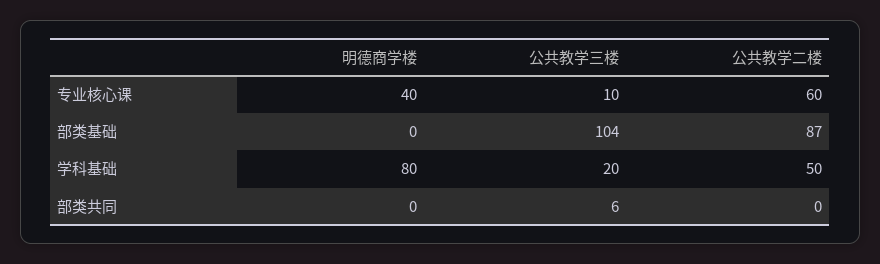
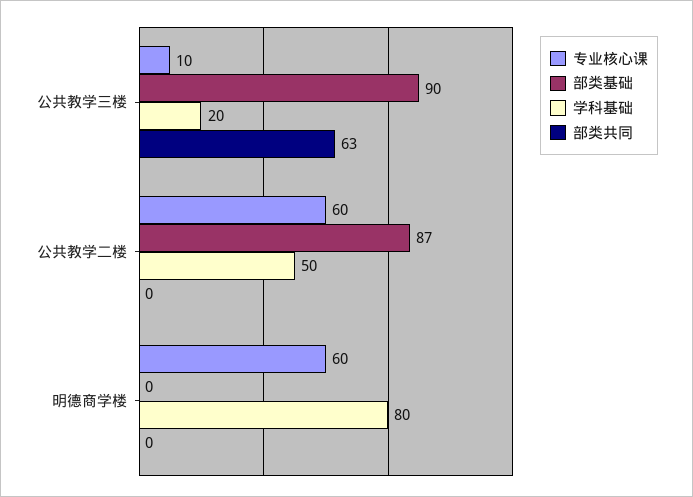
  {
    "专业核心课": {
-     "明德商学楼": 40,
+     "明德商学楼": 60,
      "公共教学三楼": 10,
      "公共教学二楼": 60
    },
    "部类基础": {
      "明德商学楼": 0,
-     "公共教学三楼": 104,
+     "公共教学三楼": 90,
      "公共教学二楼": 87
    },
    "学科基础": {
      "明德商学楼": 80,
      "公共教学三楼": 20,
      "公共教学二楼": 50
    },
    "部类共同": {
      "明德商学楼": 0,
-     "公共教学三楼": 6,
+     "公共教学三楼": 63,
      "公共教学二楼": 0
    }
  }

